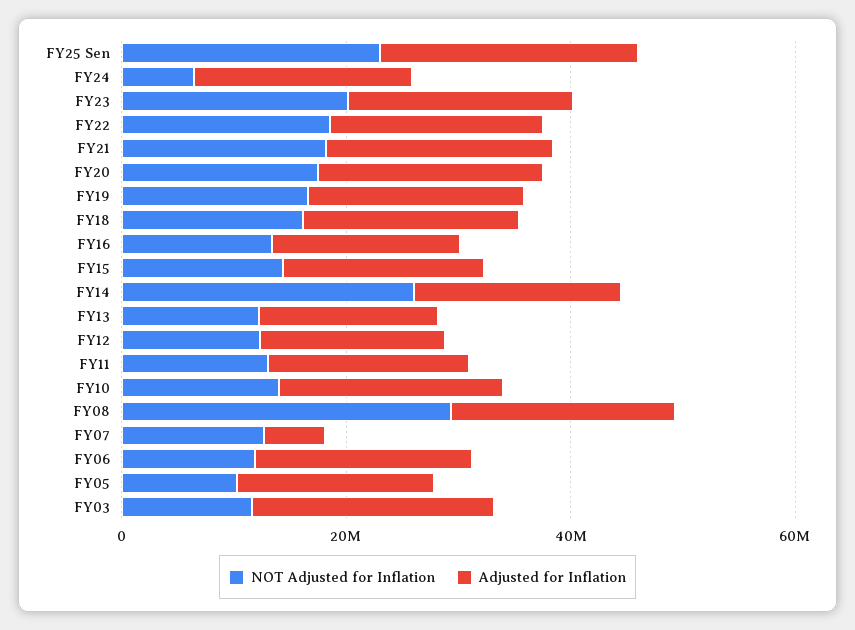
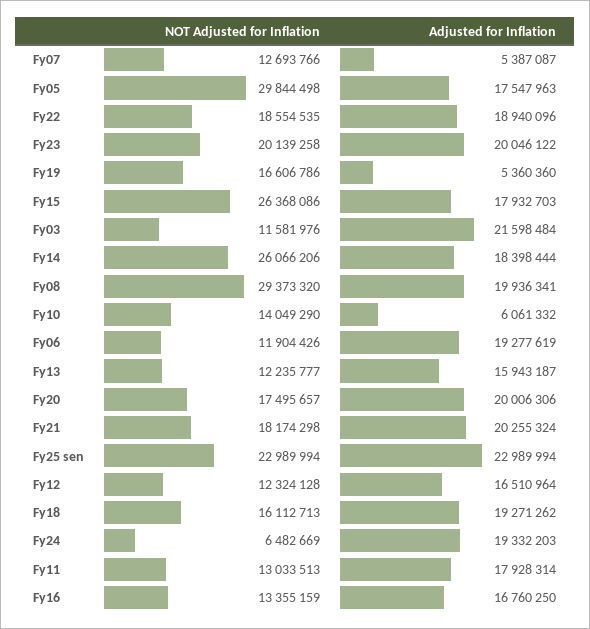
  {
    "NOT Adjusted for Inflation": {
      "FY25 Sen": 22989994,
      "FY24": 6482669,
      "FY23": 20139258,
      "FY22": 18554535,
      "FY21": 18174298,
      "FY20": 17495657,
      "FY19": 16606786,
      "FY18": 16112713,
      "FY16": 13355159,
-     "FY15": 15000000,
+     "FY15": 26368086,
      "FY14": 26066206,
      "FY13": 12235777,
      "FY12": 12324128,
      "FY11": 13033513,
      "FY10": 14049290,
      "FY08": 29373320,
      "FY07": 12693766,
      "FY06": 11904426,
-     "FY05": 10000000,
+     "FY05": 29844498,
      "FY03": 11581976
    },
    "Adjusted for Inflation": {
      "FY25 Sen": 22989994,
      "FY24": 19332203,
      "FY23": 20046122,
      "FY22": 18940096,
      "FY21": 20255324,
      "FY20": 20006306,
-     "FY19": 20000000,
+     "FY19": 5360360,
      "FY18": 19271262,
      "FY16": 16760250,
      "FY15": 17932703,
      "FY14": 18398444,
      "FY13": 15943187,
      "FY12": 16510964,
      "FY11": 17928314,
-     "FY10": 20000000,
+     "FY10": 6061332,
      "FY08": 19936341,
      "FY07": 5387087,
      "FY06": 19277619,
      "FY05": 17547963,
      "FY03": 21598484
    }
  }

